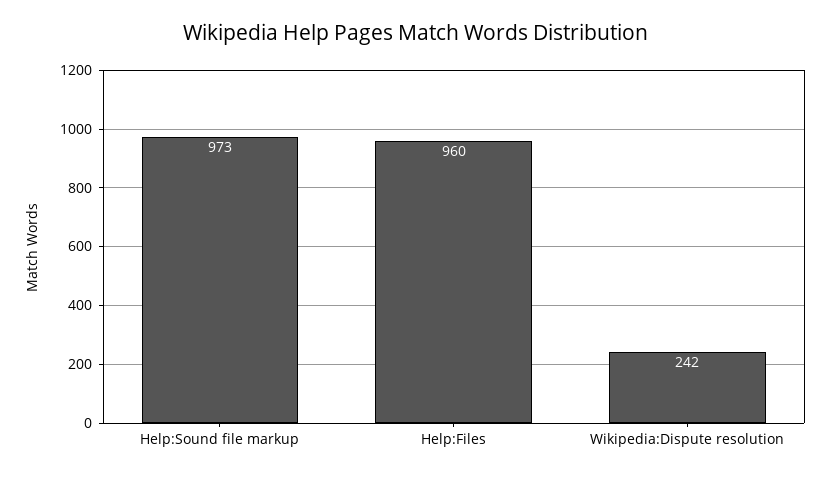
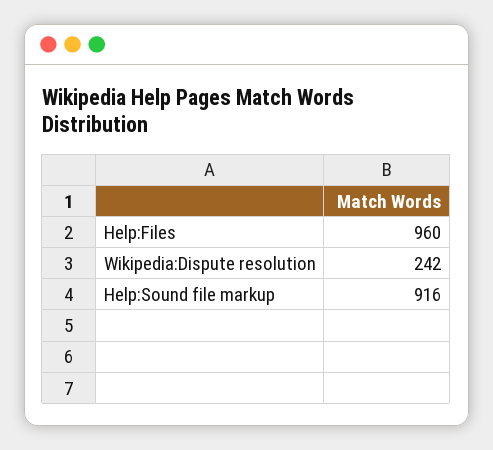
  {
-   "Help:Sound file markup": 973,
+   "Help:Sound file markup": 916,
    "Help:Files": 960,
    "Wikipedia:Dispute resolution": 242
  }

